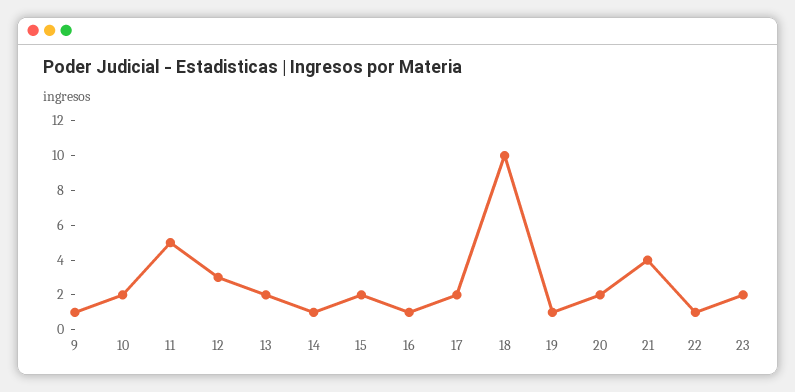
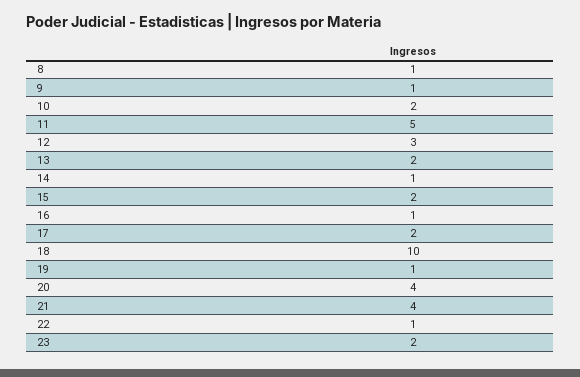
  {
    "9": 1,
    "10": 2,
    "11": 5,
    "12": 3,
    "13": 2,
    "14": 1,
    "15": 2,
    "16": 1,
    "17": 2,
    "18": 10,
    "19": 1,
-   "20": 2,
+   "20": 4,
    "21": 4,
    "22": 1,
-   "23": 2
+   "23": 2,
+   "8": 1
  }

